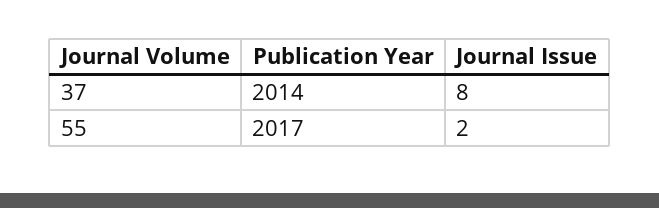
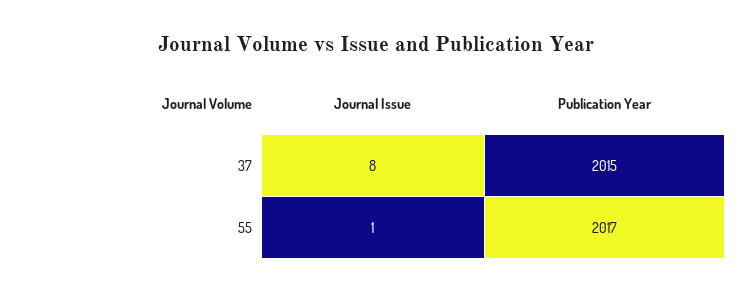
  {
    "Publication Year": {
-     "37": 2014,
+     "37": 2015,
      "55": 2017
    },
    "Journal Issue": {
      "37": 8,
-     "55": 2
+     "55": 1
    }
  }

